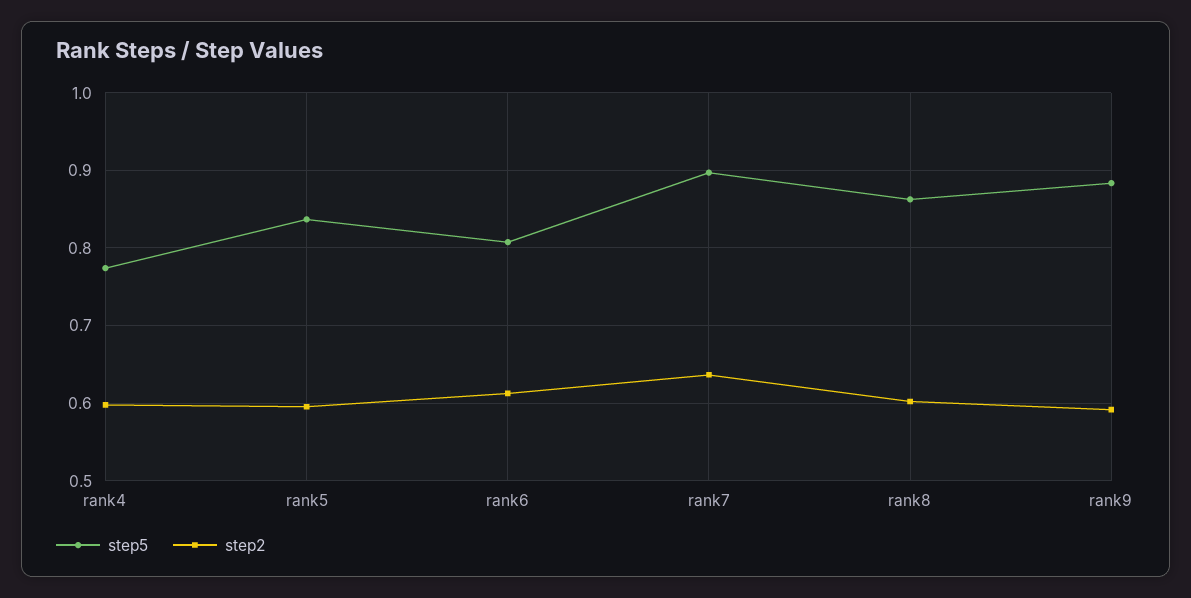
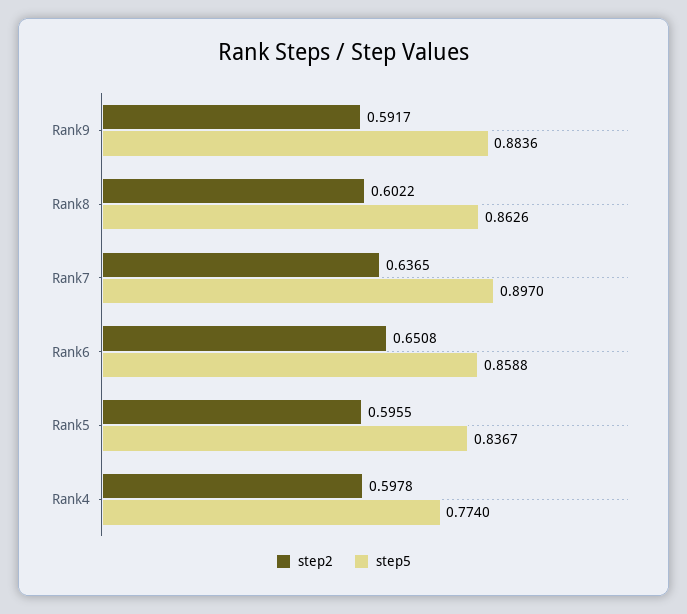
  {
    "step5": {
      "rank4": 0.774,
      "rank5": 0.8367,
-     "rank6": 0.81,
+     "rank6": 0.8588,
      "rank7": 0.897,
      "rank8": 0.8626,
      "rank9": 0.8836
    },
    "step2": {
      "rank4": 0.5978,
      "rank5": 0.5955,
-     "rank6": 0.61,
+     "rank6": 0.6508,
      "rank7": 0.6365,
      "rank8": 0.6022,
      "rank9": 0.5917
    }
  }

